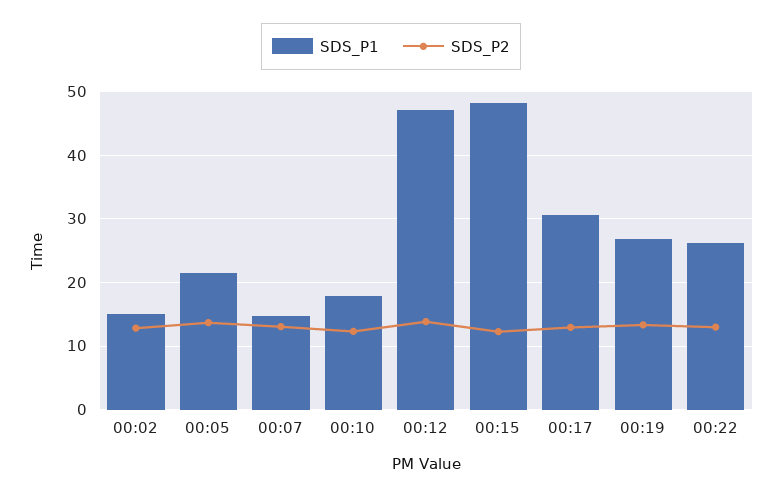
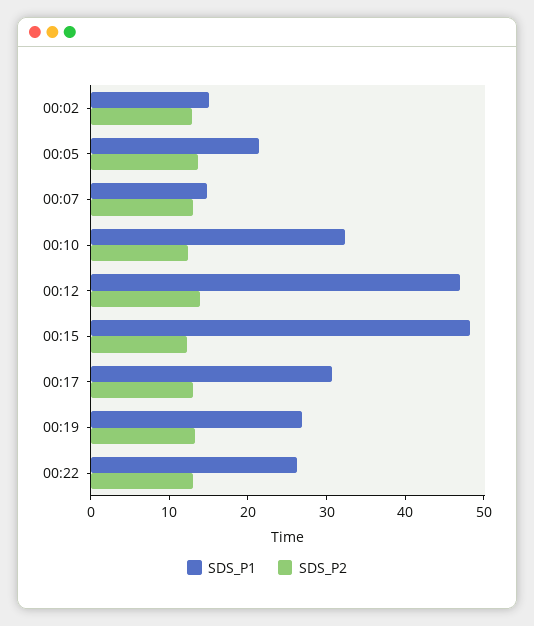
  {
    "SDS_P1": {
      "00:02": 15,
      "00:05": 21,
      "00:07": 15,
-     "00:10": 18,
+     "00:10": 32,
      "00:12": 47,
      "00:15": 48,
      "00:17": 31,
      "00:19": 27,
      "00:22": 26
    },
    "SDS_P2": {
      "00:02": 13,
      "00:05": 14,
      "00:07": 13,
      "00:10": 12,
      "00:12": 14,
      "00:15": 12,
      "00:17": 13,
      "00:19": 13,
      "00:22": 13
    }
  }

